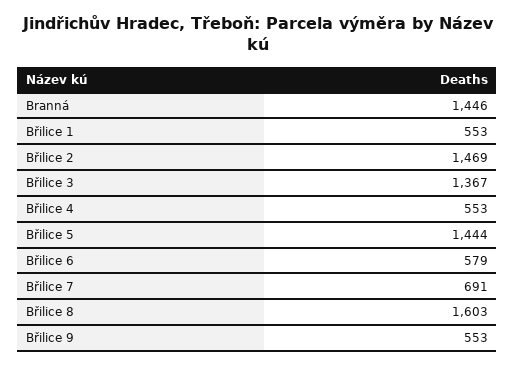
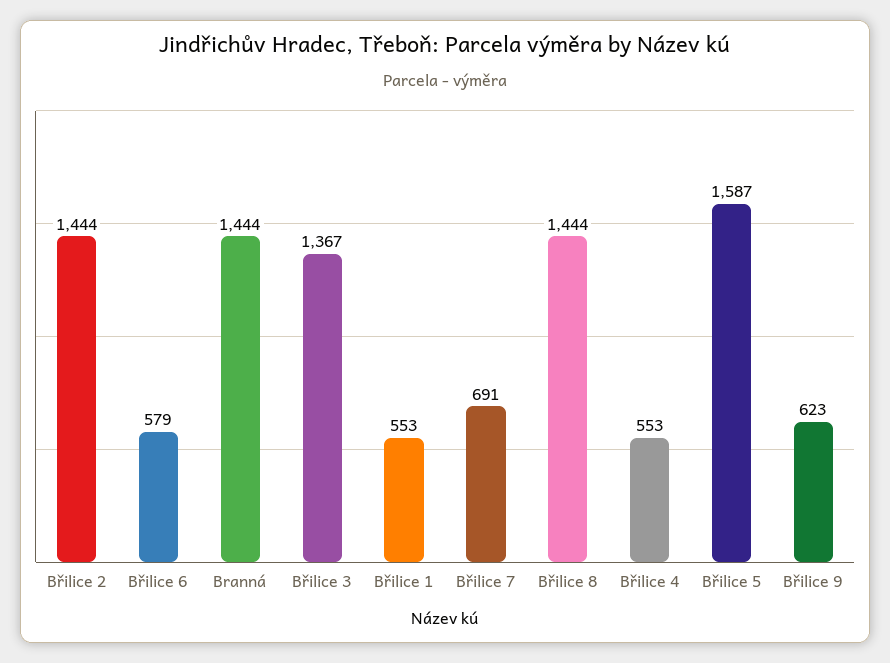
  {
-   "Branná": 1446,
+   "Branná": 1444,
    "Břilice 1": 553,
-   "Břilice 2": 1469,
+   "Břilice 2": 1444,
    "Břilice 3": 1367,
    "Břilice 4": 553,
-   "Břilice 5": 1444,
+   "Břilice 5": 1587,
    "Břilice 6": 579,
    "Břilice 7": 691,
-   "Břilice 8": 1603,
+   "Břilice 8": 1444,
-   "Břilice 9": 553
+   "Břilice 9": 623
  }

